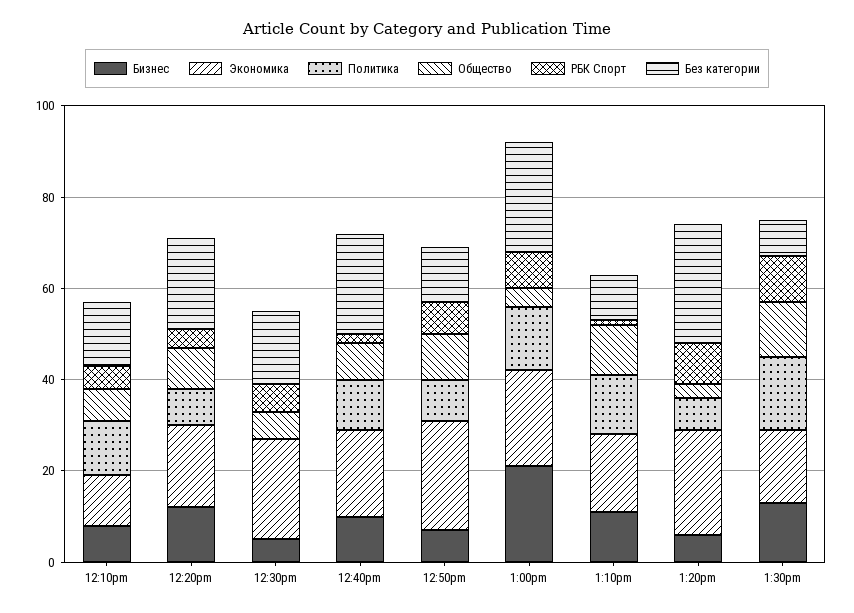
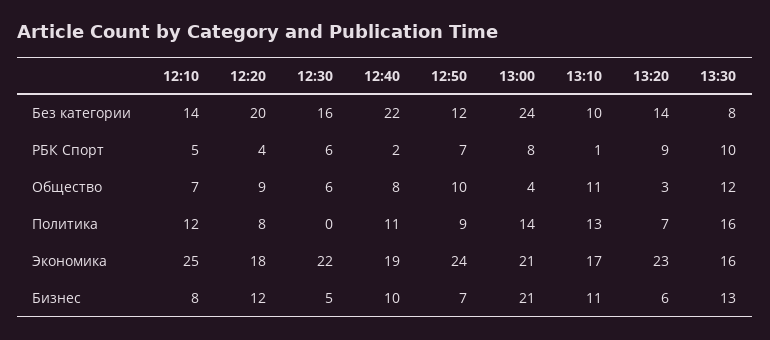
  {
    "Бизнес": {
      "12:10pm": 8,
      "12:20pm": 12,
      "12:30pm": 5,
      "12:40pm": 10,
      "12:50pm": 7,
      "1:00pm": 21,
      "1:10pm": 11,
      "1:20pm": 6,
      "1:30pm": 13
    },
    "Экономика": {
-     "12:10pm": 10,
+     "12:10pm": 25,
      "12:20pm": 18,
      "12:30pm": 22,
      "12:40pm": 19,
      "12:50pm": 24,
      "1:00pm": 21,
      "1:10pm": 17,
      "1:20pm": 23,
      "1:30pm": 16
    },
    "Политика": {
      "12:10pm": 12,
      "12:20pm": 8,
      "12:30pm": 0,
      "12:40pm": 11,
      "12:50pm": 9,
      "1:00pm": 14,
      "1:10pm": 13,
      "1:20pm": 7,
      "1:30pm": 16
    },
    "Общество": {
      "12:10pm": 7,
      "12:20pm": 9,
      "12:30pm": 6,
      "12:40pm": 8,
      "12:50pm": 10,
      "1:00pm": 4,
      "1:10pm": 11,
      "1:20pm": 3,
      "1:30pm": 12
    },
    "РБК Спорт": {
      "12:10pm": 5,
      "12:20pm": 4,
      "12:30pm": 6,
      "12:40pm": 2,
      "12:50pm": 7,
      "1:00pm": 8,
      "1:10pm": 1,
      "1:20pm": 9,
      "1:30pm": 10
    },
    "Без категории": {
      "12:10pm": 14,
      "12:20pm": 20,
      "12:30pm": 16,
      "12:40pm": 22,
      "12:50pm": 12,
      "1:00pm": 24,
      "1:10pm": 10,
-     "1:20pm": 25,
+     "1:20pm": 14,
      "1:30pm": 8
    }
  }

